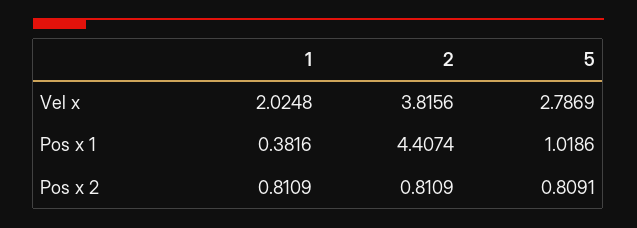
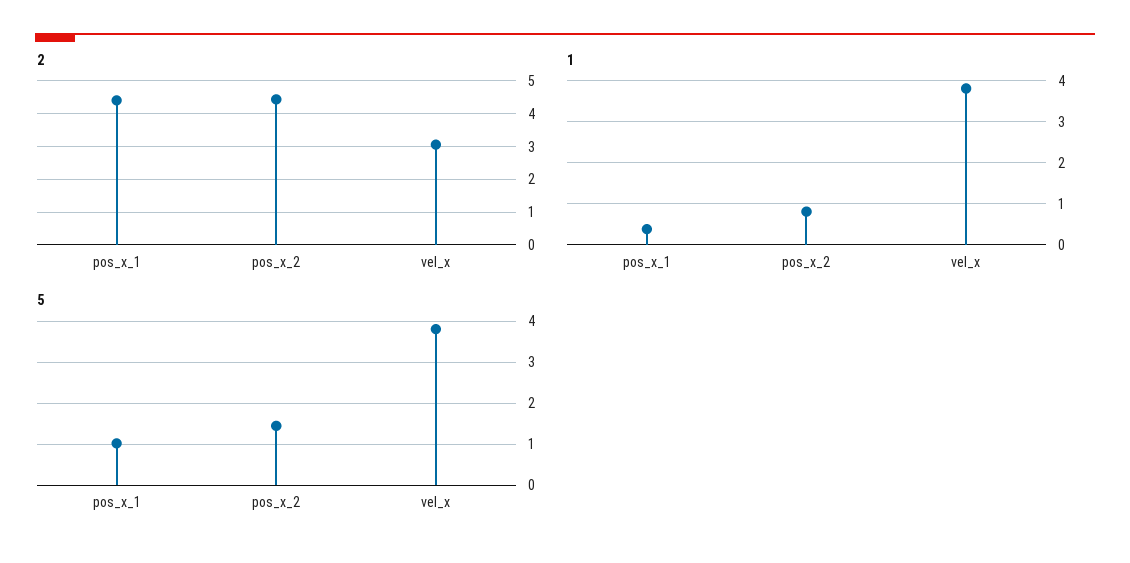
  {
    "1": {
-     "Vel x": 2.0248,
+     "Vel x": 3.8,
      "Pos x 1": 0.3816,
      "Pos x 2": 0.8109
    },
    "2": {
-     "Vel x": 3.8156,
+     "Vel x": 3,
      "Pos x 1": 4.4074,
-     "Pos x 2": 0.8109
+     "Pos x 2": 4.4
    },
    "5": {
-     "Vel x": 2.7869,
+     "Vel x": 3.8,
      "Pos x 1": 1.0186,
-     "Pos x 2": 0.8091
+     "Pos x 2": 1.4
    }
  }

